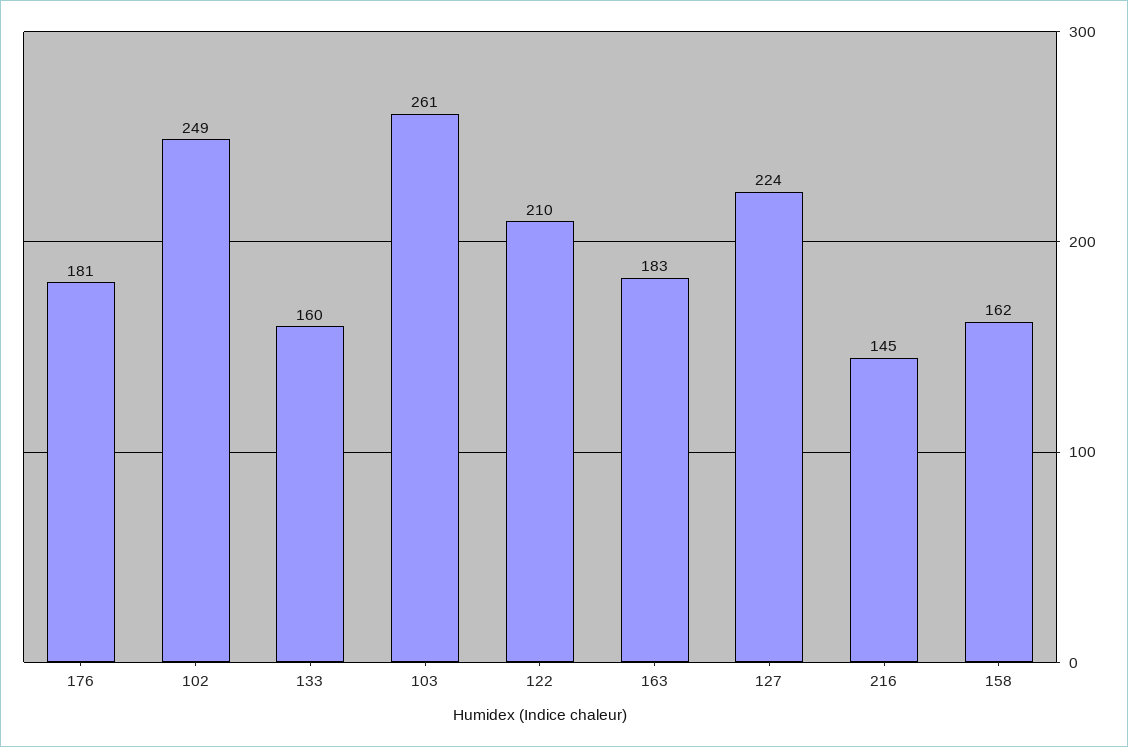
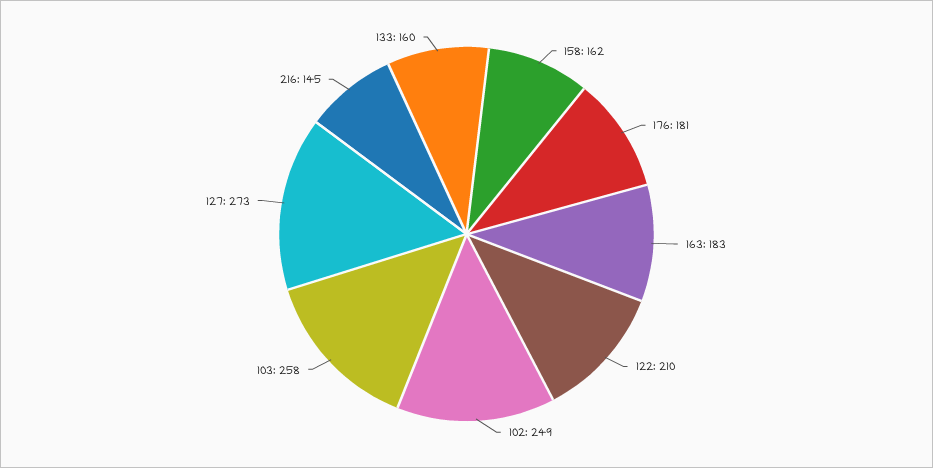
  {
    "176": 181,
    "102": 249,
    "133": 160,
-   "103": 261,
+   "103": 258,
    "122": 210,
    "163": 183,
-   "127": 224,
+   "127": 273,
    "216": 145,
    "158": 162
  }

